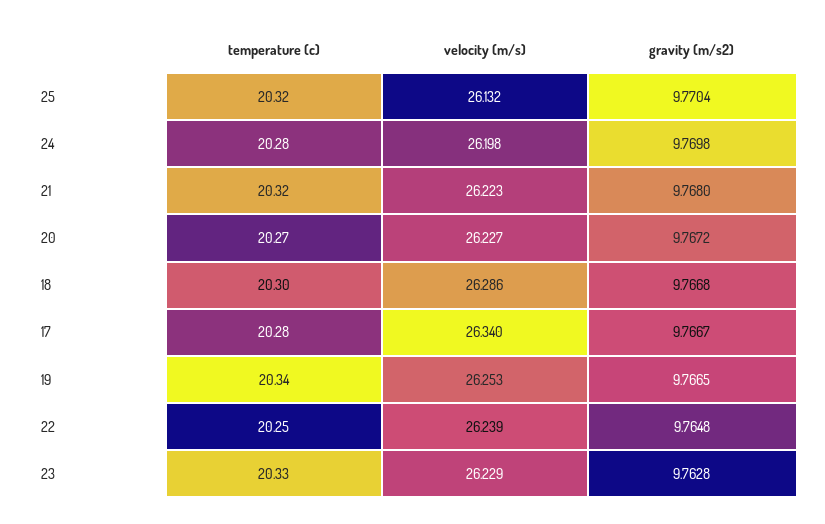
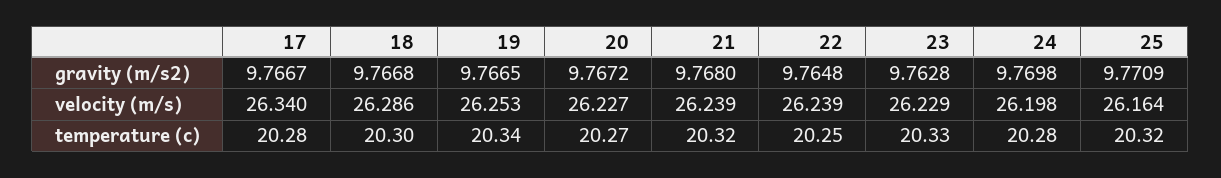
  {
    "temperature (c)": {
      "25": 20.32,
      "24": 20.28,
      "21": 20.32,
      "20": 20.27,
      "18": 20.3,
      "17": 20.28,
      "19": 20.34,
      "22": 20.25,
      "23": 20.33
    },
    "velocity (m/s)": {
-     "25": 26.132,
+     "25": 26.164,
      "24": 26.198,
-     "21": 26.223,
+     "21": 26.239,
      "20": 26.227,
      "18": 26.286,
      "17": 26.34,
      "19": 26.253,
      "22": 26.239,
      "23": 26.229
    },
    "gravity (m/s2)": {
-     "25": 9.7704,
+     "25": 9.7709,
      "24": 9.7698,
      "21": 9.768,
      "20": 9.7672,
      "18": 9.7668,
      "17": 9.7667,
      "19": 9.7665,
      "22": 9.7648,
      "23": 9.7628
    }
  }

